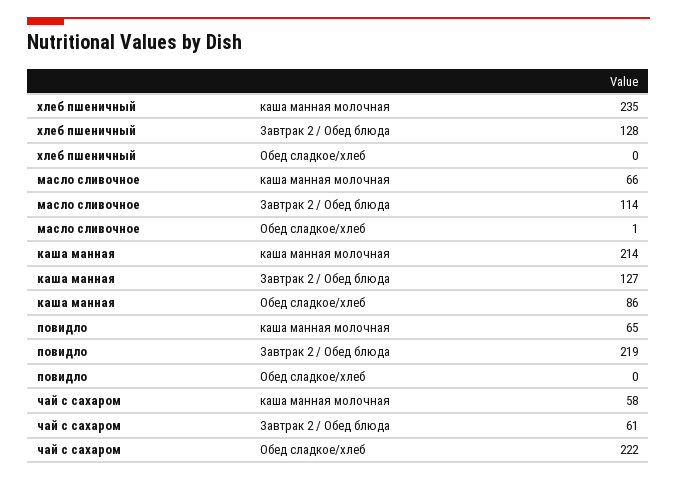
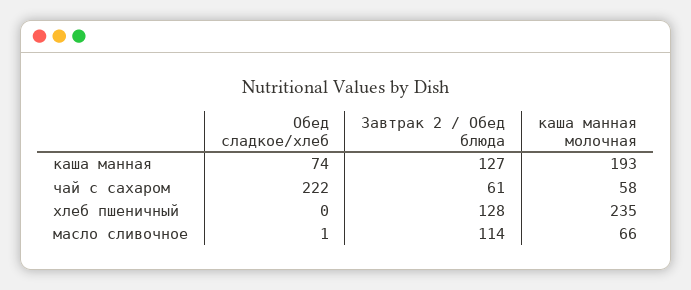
  {
    "хлеб пшеничный": {
      "каша манная молочная": 235,
      "Завтрак 2 / Обед блюда": 128,
      "Обед сладкое/хлеб": 0
    },
    "масло сливочное": {
      "каша манная молочная": 66,
      "Завтрак 2 / Обед блюда": 114,
      "Обед сладкое/хлеб": 1
    },
    "каша манная": {
-     "каша манная молочная": 214,
+     "каша манная молочная": 193,
      "Завтрак 2 / Обед блюда": 127,
-     "Обед сладкое/хлеб": 86
+     "Обед сладкое/хлеб": 74
    },
-   "повидло": {
-     "каша манная молочная": 65,
-     "Завтрак 2 / Обед блюда": 219,
-     "Обед сладкое/хлеб": 0
-   },
    "чай с сахаром": {
      "каша манная молочная": 58,
      "Завтрак 2 / Обед блюда": 61,
      "Обед сладкое/хлеб": 222
    }
  }

